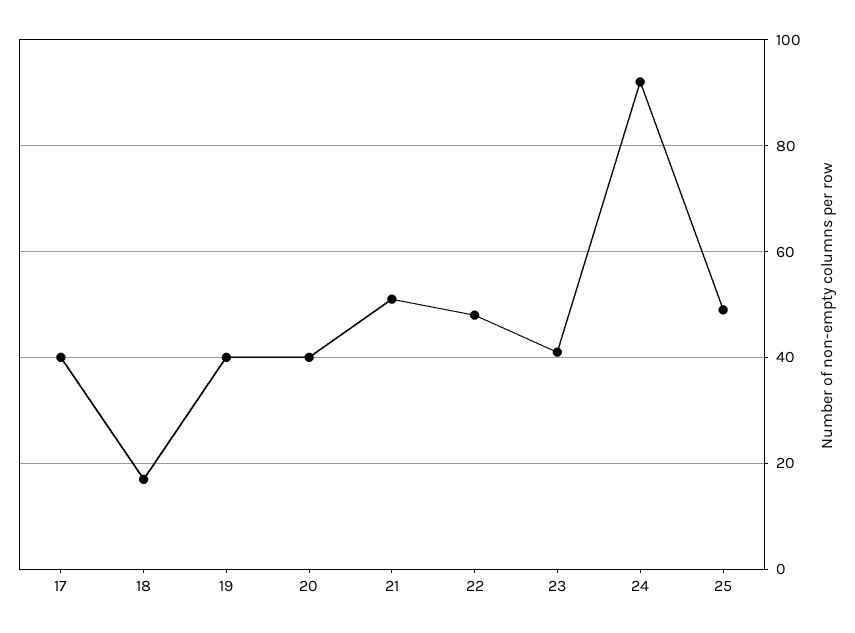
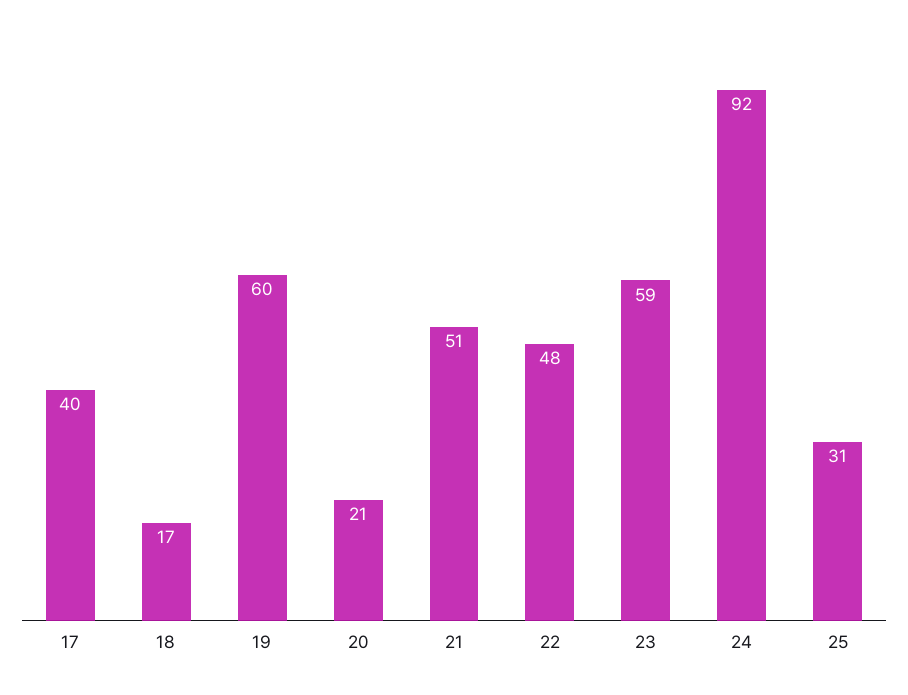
  {
    "17": 40,
    "18": 17,
-   "19": 40,
+   "19": 60,
-   "20": 40,
+   "20": 21,
    "21": 51,
    "22": 48,
-   "23": 40,
+   "23": 59,
    "24": 92,
-   "25": 50
+   "25": 31
  }

